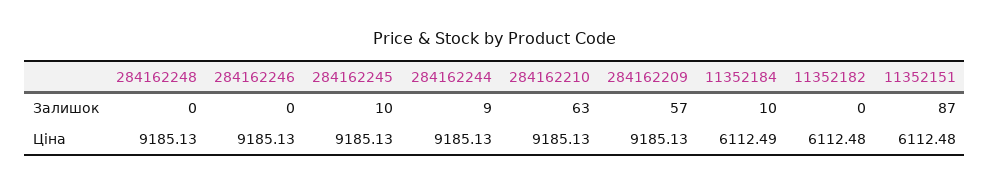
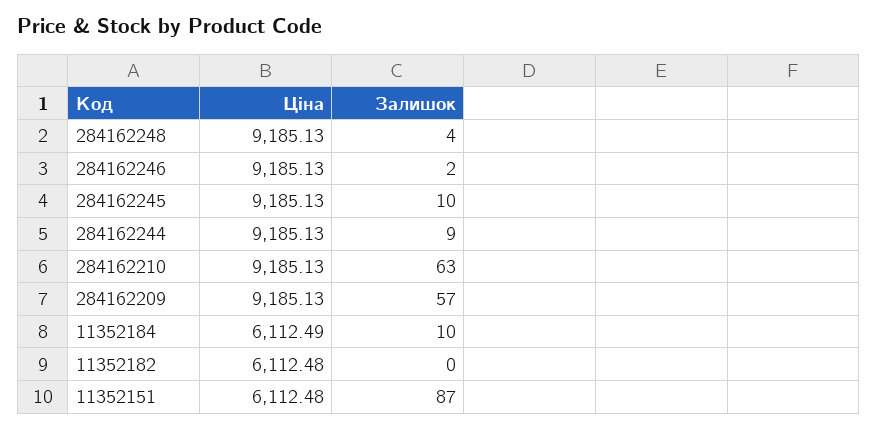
  {
    "284162248": {
-     "Залишок": 0,
+     "Залишок": 4,
      "Ціна": 9185.13
    },
    "284162246": {
-     "Залишок": 0,
+     "Залишок": 2,
      "Ціна": 9185.13
    },
    "284162245": {
      "Залишок": 10,
      "Ціна": 9185.13
    },
    "284162244": {
      "Залишок": 9,
      "Ціна": 9185.13
    },
    "284162210": {
      "Залишок": 63,
      "Ціна": 9185.13
    },
    "284162209": {
      "Залишок": 57,
      "Ціна": 9185.13
    },
    "11352184": {
      "Залишок": 10,
      "Ціна": 6112.49
    },
    "11352182": {
      "Залишок": 0,
      "Ціна": 6112.48
    },
    "11352151": {
      "Залишок": 87,
      "Ціна": 6112.48
    }
  }

